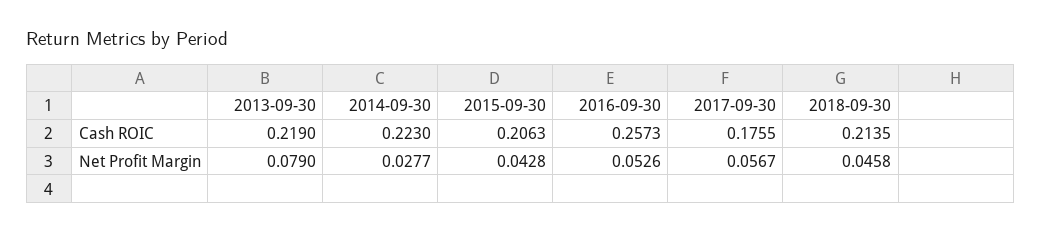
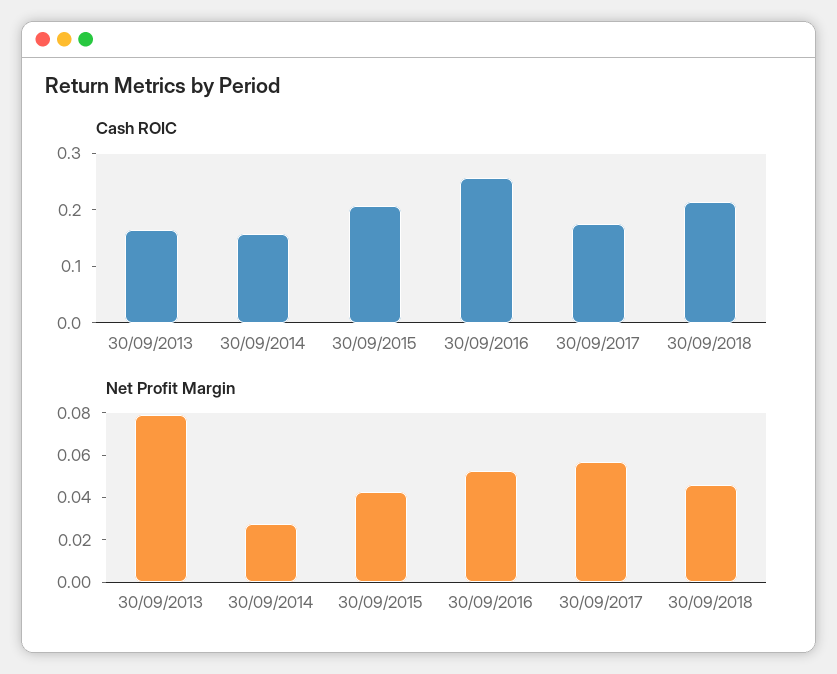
  {
    "Cash ROIC": {
-     "2013-09-30": 0.219,
+     "2013-09-30": 0.16,
-     "2014-09-30": 0.223,
+     "2014-09-30": 0.16,
      "2015-09-30": 0.2063,
      "2016-09-30": 0.2573,
      "2017-09-30": 0.1755,
      "2018-09-30": 0.2135
    },
    "Net Profit Margin": {
      "2013-09-30": 0.079,
      "2014-09-30": 0.0277,
      "2015-09-30": 0.0428,
      "2016-09-30": 0.0526,
      "2017-09-30": 0.0567,
      "2018-09-30": 0.0458
    }
  }

